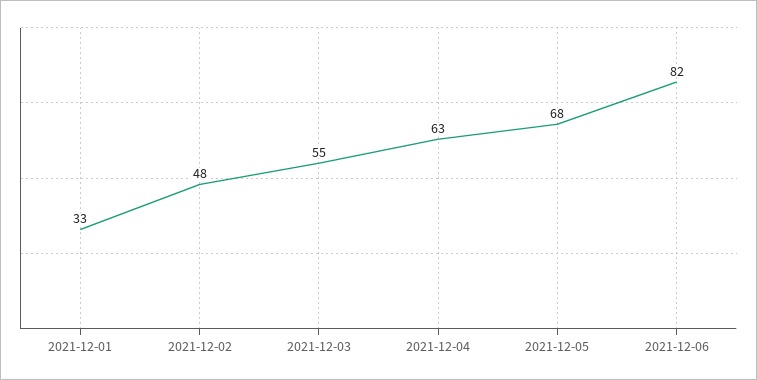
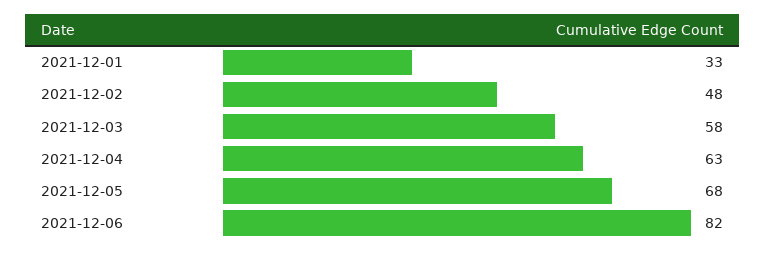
  {
    "2021-12-01": 33,
    "2021-12-02": 48,
-   "2021-12-03": 55,
+   "2021-12-03": 58,
    "2021-12-04": 63,
    "2021-12-05": 68,
    "2021-12-06": 82
  }

